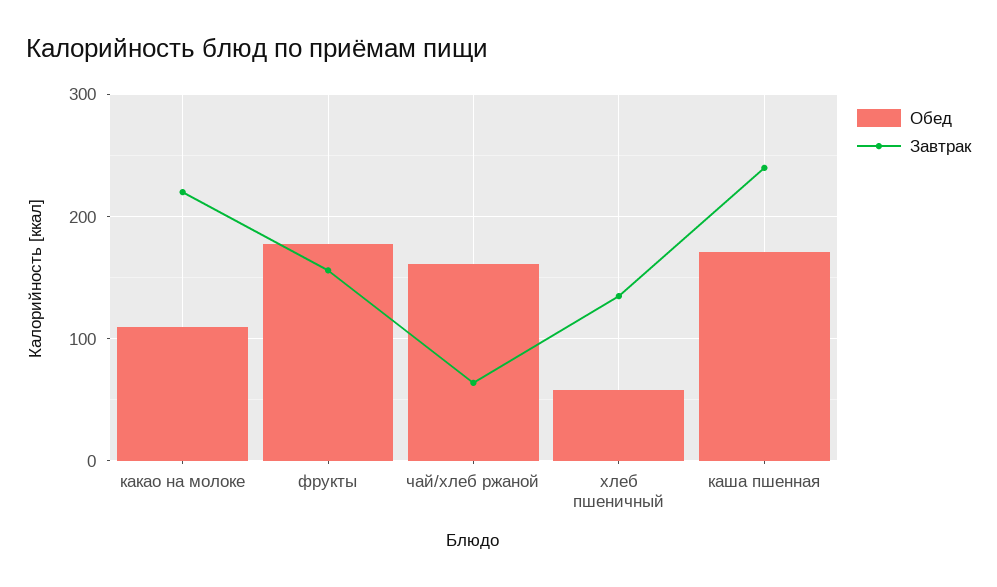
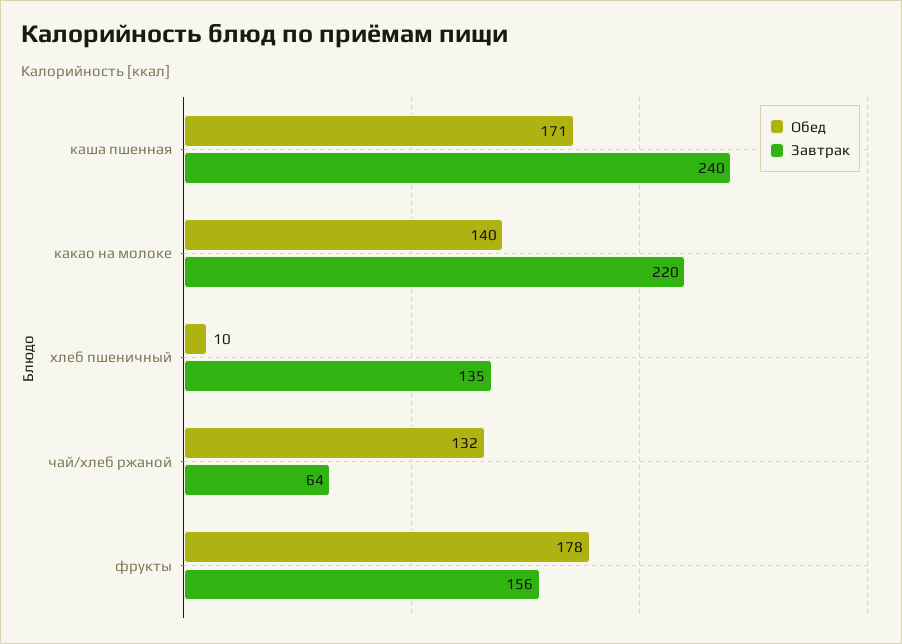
  {
    "Обед": {
-     "какао на молоке": 110,
+     "какао на молоке": 140,
      "фрукты": 178,
-     "чай/хлеб ржаной": 160,
+     "чай/хлеб ржаной": 132,
-     "хлеб пшеничный": 60,
+     "хлеб пшеничный": 10,
      "каша пшенная": 171
    },
    "Завтрак": {
      "какао на молоке": 220,
      "фрукты": 156,
      "чай/хлеб ржаной": 64,
      "хлеб пшеничный": 135,
      "каша пшенная": 240
    }
  }

